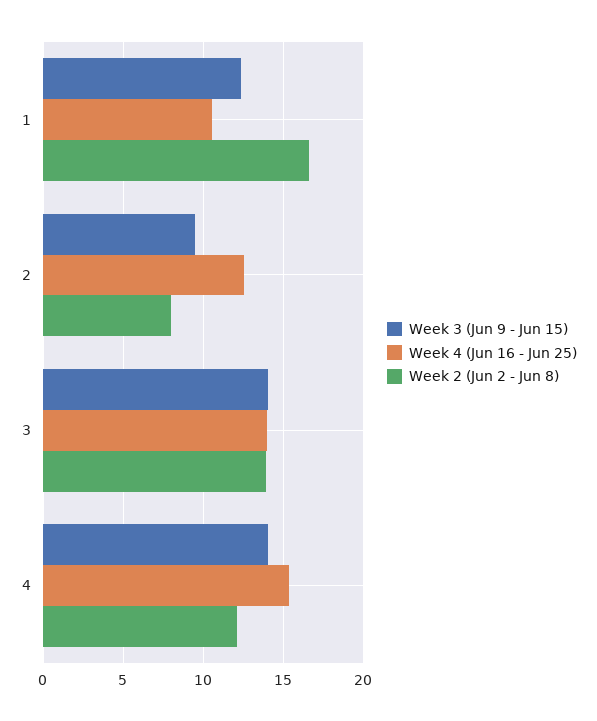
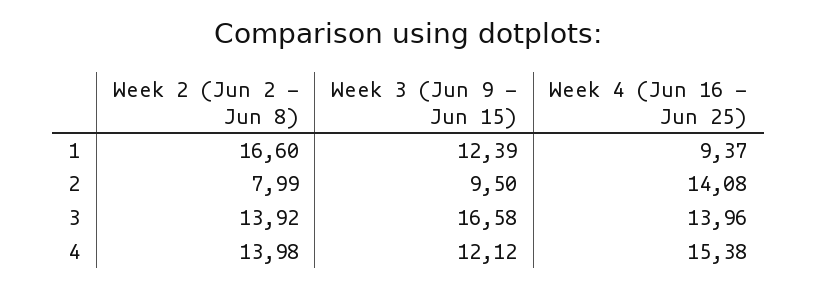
  {
    "Week 3 (Jun 9 - Jun 15)": {
      "1": 12.39,
      "2": 9.5,
-     "3": 14,
+     "3": 16.58,
-     "4": 14
+     "4": 12.12
    },
    "Week 4 (Jun 16 - Jun 25)": {
-     "1": 10.5,
+     "1": 9.37,
-     "2": 12.5,
+     "2": 14.08,
      "3": 13.96,
      "4": 15.38
    },
    "Week 2 (Jun 2 - Jun 8)": {
      "1": 16.6,
      "2": 7.99,
      "3": 13.92,
-     "4": 12
+     "4": 13.98
    }
  }

